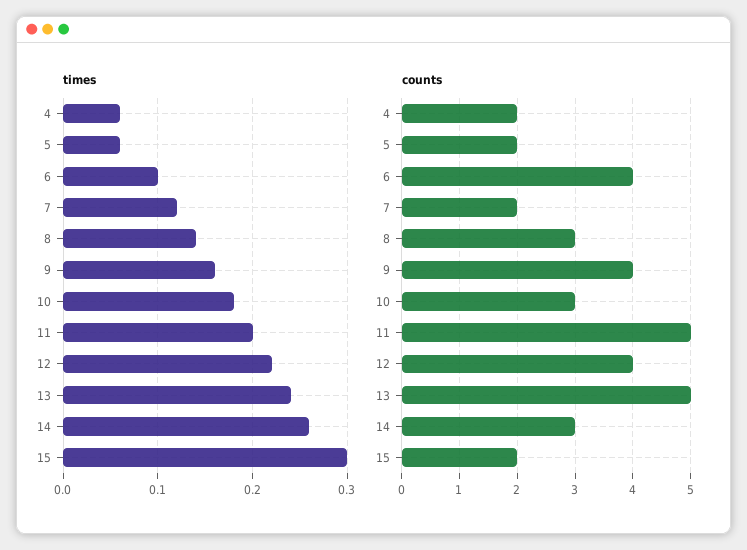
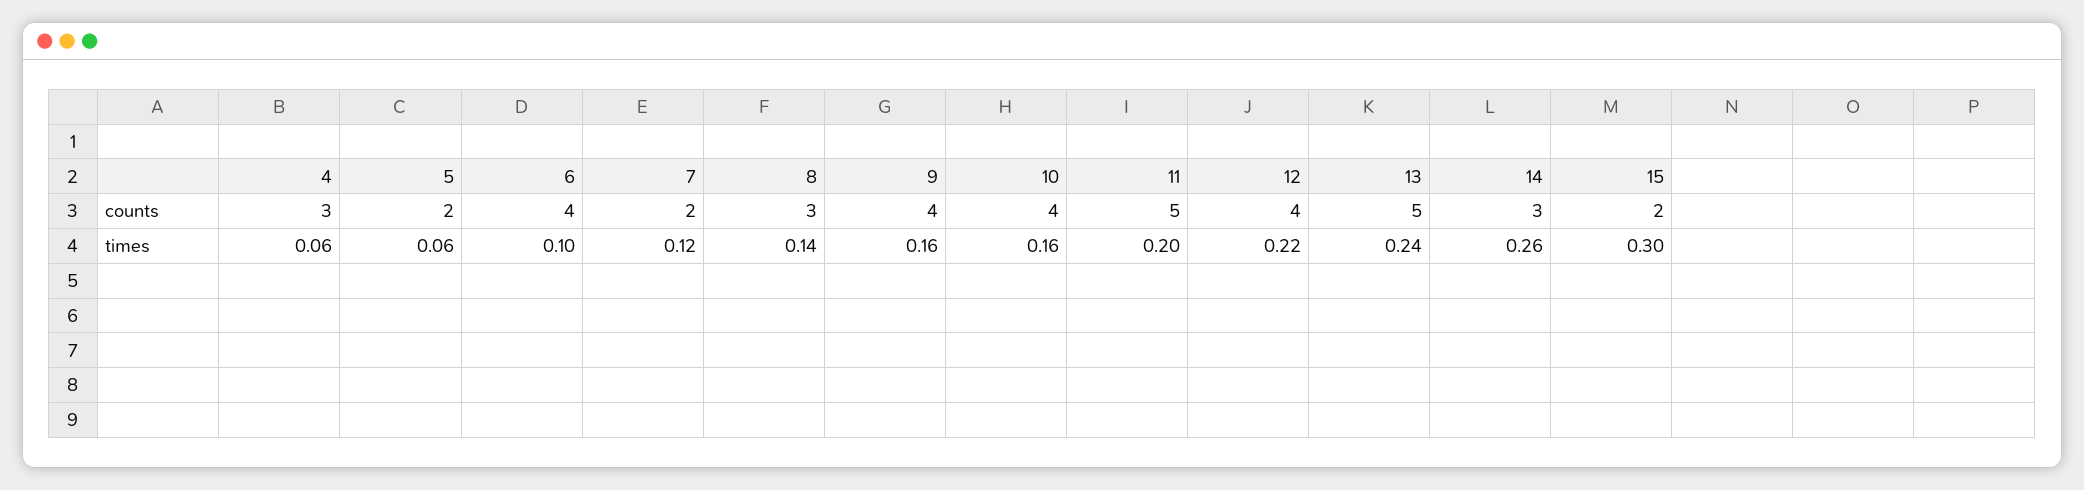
  {
    "times": {
      "4": 0.06,
      "5": 0.06,
      "6": 0.1,
      "7": 0.12,
      "8": 0.14,
      "9": 0.16,
-     "10": 0.18,
+     "10": 0.16,
      "11": 0.2,
      "12": 0.22,
      "13": 0.24,
      "14": 0.26,
      "15": 0.3
    },
    "counts": {
-     "4": 2,
+     "4": 3,
      "5": 2,
      "6": 4,
      "7": 2,
      "8": 3,
      "9": 4,
-     "10": 3,
+     "10": 4,
      "11": 5,
      "12": 4,
      "13": 5,
      "14": 3,
      "15": 2
    }
  }

